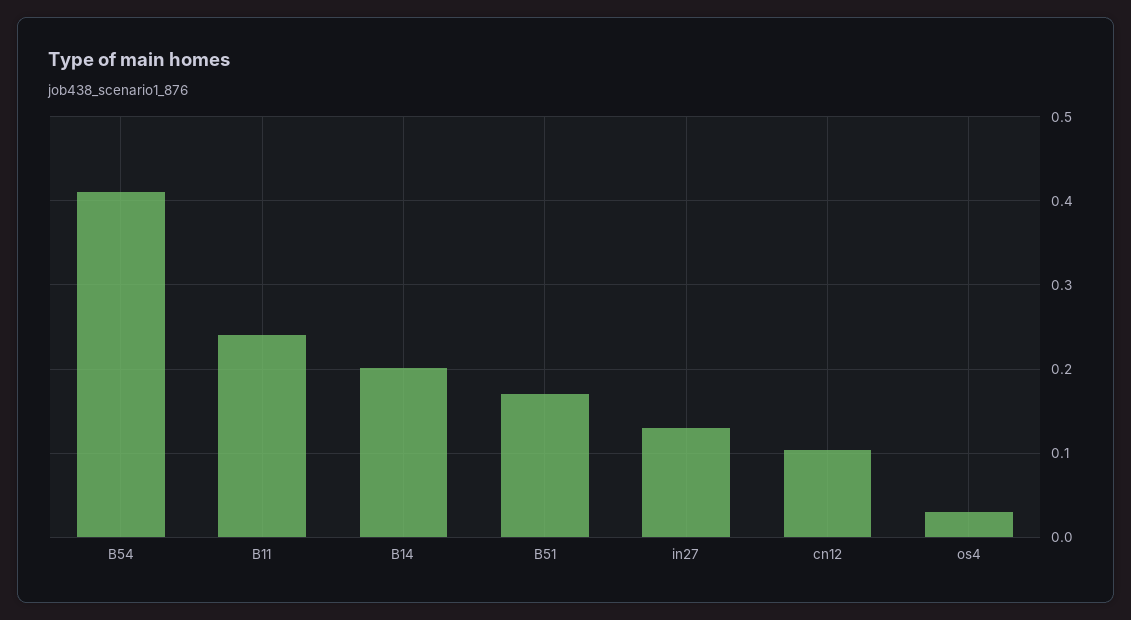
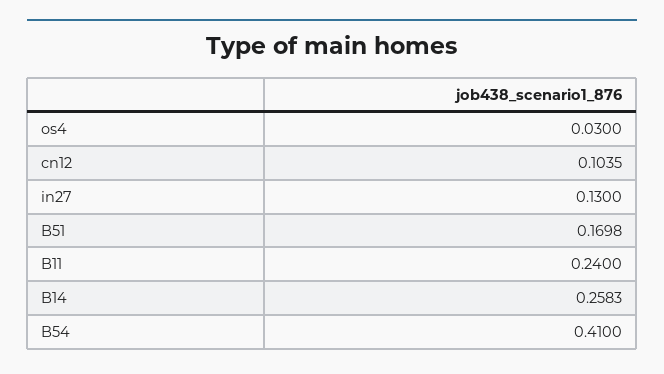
  {
    "B54": 0.41,
    "B11": 0.24,
-   "B14": 0.2,
+   "B14": 0.2583,
    "B51": 0.1698,
    "in27": 0.13,
    "cn12": 0.1035,
    "os4": 0.03
  }

